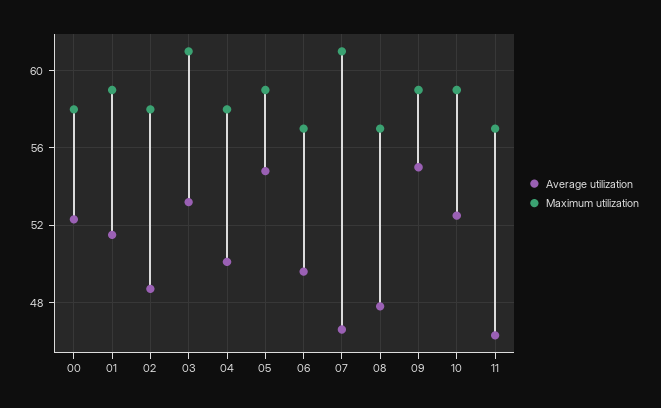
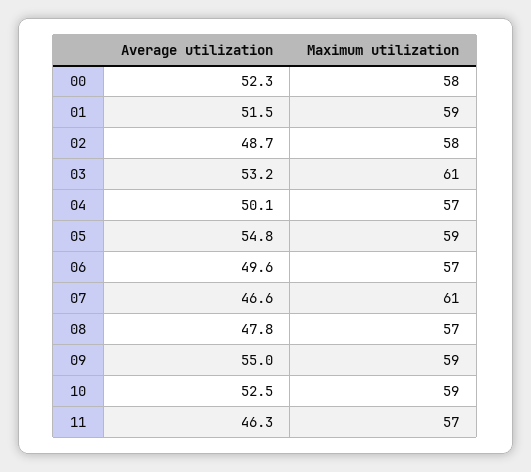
  {
    "Average utilization": {
      "00": 52.3,
      "01": 51.5,
      "02": 48.7,
      "03": 53.2,
      "04": 50.1,
      "05": 54.8,
      "06": 49.6,
      "07": 46.6,
      "08": 47.8,
      "09": 55,
      "10": 52.5,
      "11": 46.3
    },
    "Maximum utilization": {
      "00": 58,
      "01": 59,
      "02": 58,
      "03": 61,
-     "04": 58,
+     "04": 57,
      "05": 59,
      "06": 57,
      "07": 61,
      "08": 57,
      "09": 59,
      "10": 59,
      "11": 57
    }
  }

